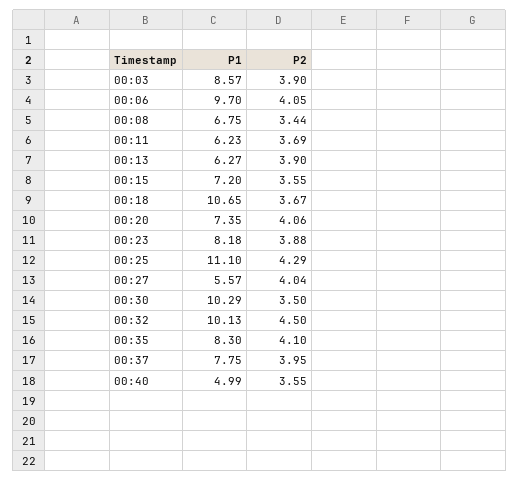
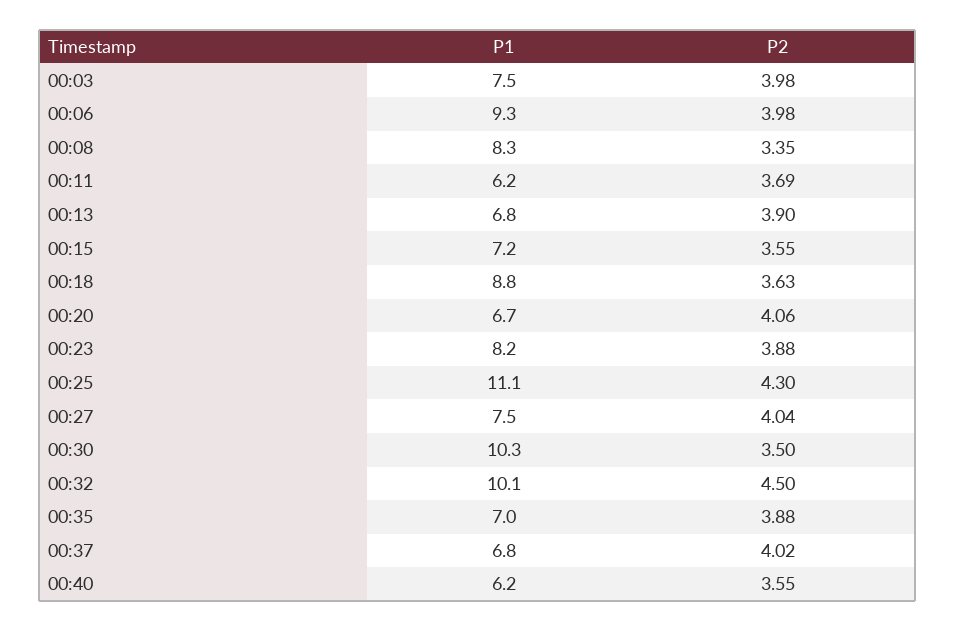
  {
    "P1": {
-     "00:03": 8.57,
+     "00:03": 7.5,
-     "00:06": 9.7,
+     "00:06": 9.3,
-     "00:08": 6.75,
+     "00:08": 8.3,
      "00:11": 6.23,
-     "00:13": 6.27,
+     "00:13": 6.8,
      "00:15": 7.2,
-     "00:18": 10.65,
+     "00:18": 8.8,
-     "00:20": 7.35,
+     "00:20": 6.7,
      "00:23": 8.18,
      "00:25": 11.1,
-     "00:27": 5.57,
+     "00:27": 7.5,
      "00:30": 10.29,
      "00:32": 10.13,
-     "00:35": 8.3,
+     "00:35": 7,
-     "00:37": 7.75,
+     "00:37": 6.8,
-     "00:40": 4.99
+     "00:40": 6.2
    },
    "P2": {
-     "00:03": 3.9,
+     "00:03": 3.98,
-     "00:06": 4.05,
+     "00:06": 3.98,
-     "00:08": 3.44,
+     "00:08": 3.35,
      "00:11": 3.69,
      "00:13": 3.9,
      "00:15": 3.55,
-     "00:18": 3.67,
+     "00:18": 3.63,
      "00:20": 4.06,
      "00:23": 3.88,
-     "00:25": 4.29,
+     "00:25": 4.3,
      "00:27": 4.04,
      "00:30": 3.5,
      "00:32": 4.5,
-     "00:35": 4.1,
+     "00:35": 3.88,
-     "00:37": 3.95,
+     "00:37": 4.02,
      "00:40": 3.55
    }
  }

